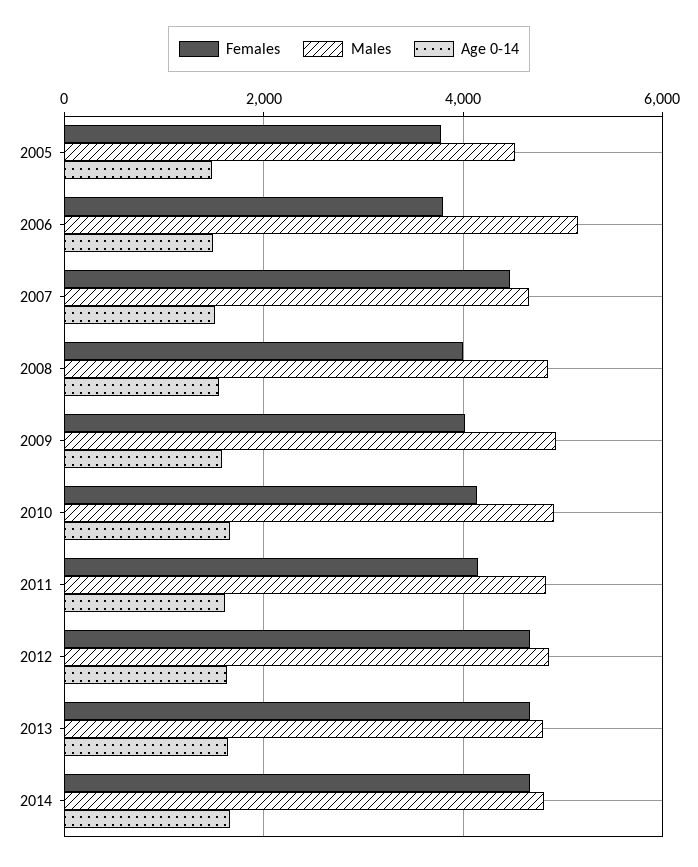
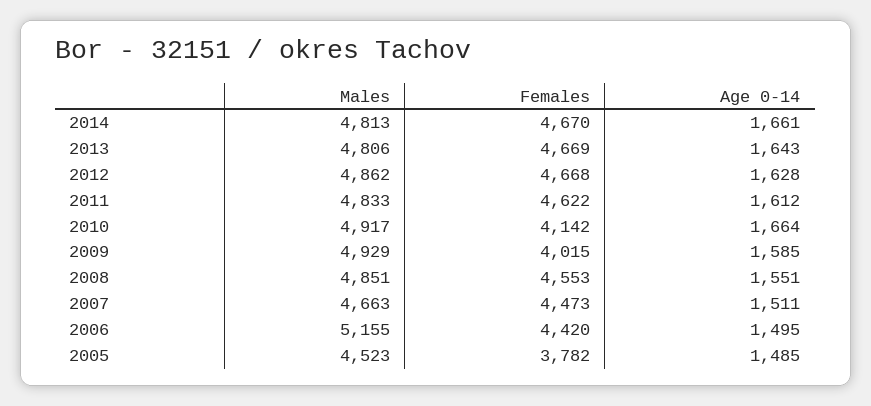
  {
    "Females": {
      "2005": 3782,
-     "2006": 3800,
+     "2006": 4420,
      "2007": 4473,
-     "2008": 4000,
+     "2008": 4553,
      "2009": 4015,
      "2010": 4142,
-     "2011": 4200,
+     "2011": 4622,
      "2012": 4668,
      "2013": 4669,
      "2014": 4670
    },
    "Males": {
      "2005": 4523,
      "2006": 5155,
      "2007": 4663,
      "2008": 4851,
      "2009": 4929,
      "2010": 4917,
      "2011": 4833,
      "2012": 4862,
      "2013": 4806,
      "2014": 4813
    },
    "Age 0-14": {
      "2005": 1485,
      "2006": 1495,
      "2007": 1511,
      "2008": 1551,
      "2009": 1585,
      "2010": 1664,
      "2011": 1612,
      "2012": 1628,
      "2013": 1643,
      "2014": 1661
    }
  }

